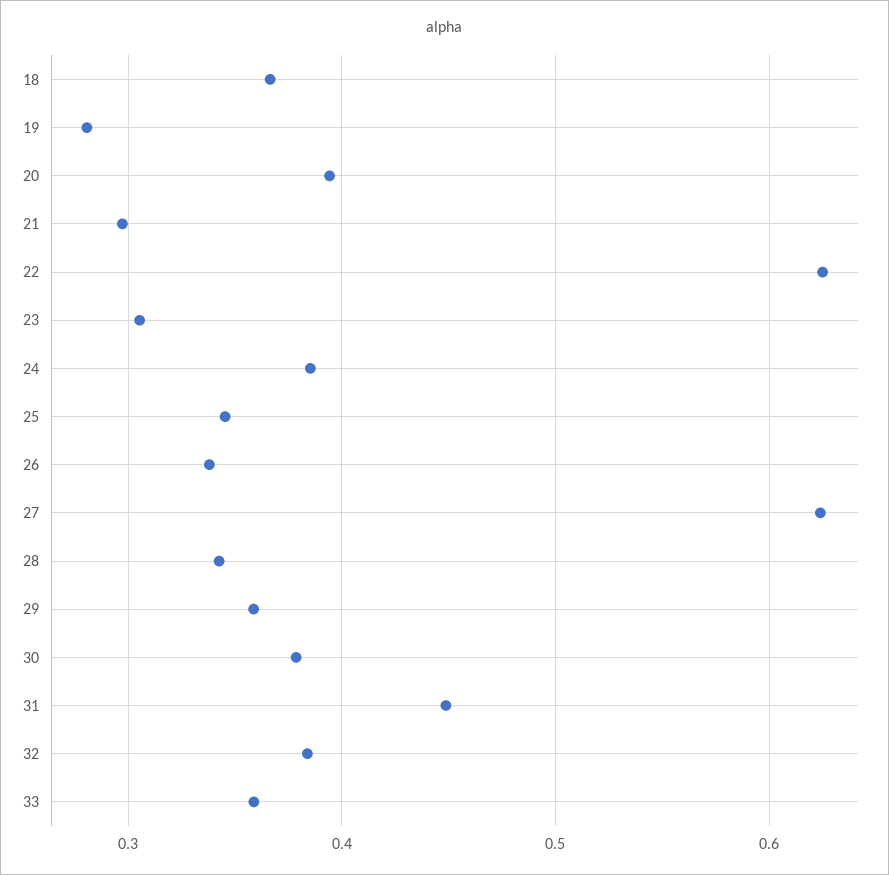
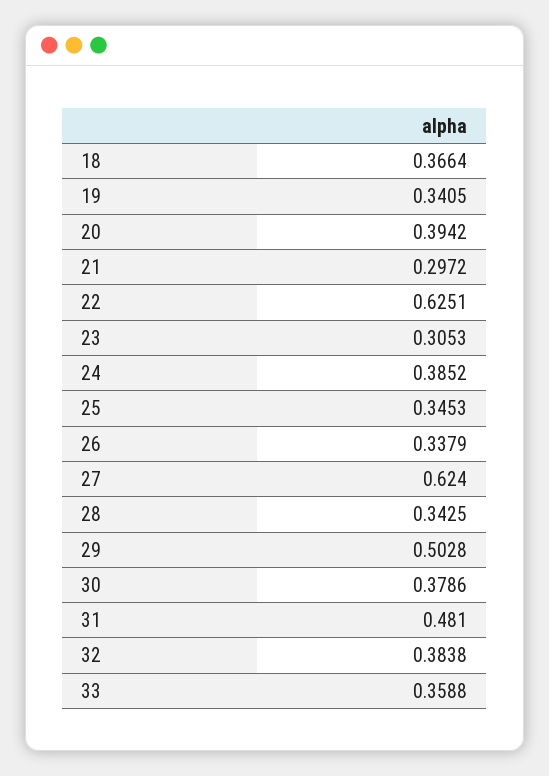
  {
    "18": 0.3664,
-   "19": 0.28,
+   "19": 0.3405,
    "20": 0.3942,
    "21": 0.2972,
    "22": 0.6251,
    "23": 0.3053,
    "24": 0.3852,
    "25": 0.3453,
    "26": 0.3379,
    "27": 0.624,
    "28": 0.3425,
-   "29": 0.36,
+   "29": 0.5028,
    "30": 0.3786,
-   "31": 0.45,
+   "31": 0.481,
    "32": 0.3838,
    "33": 0.3588
  }

